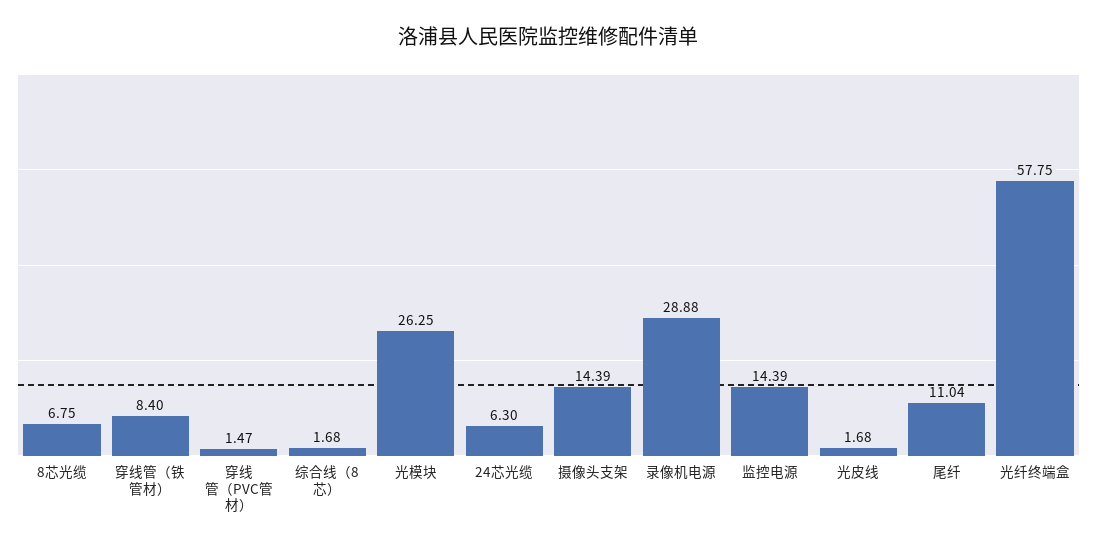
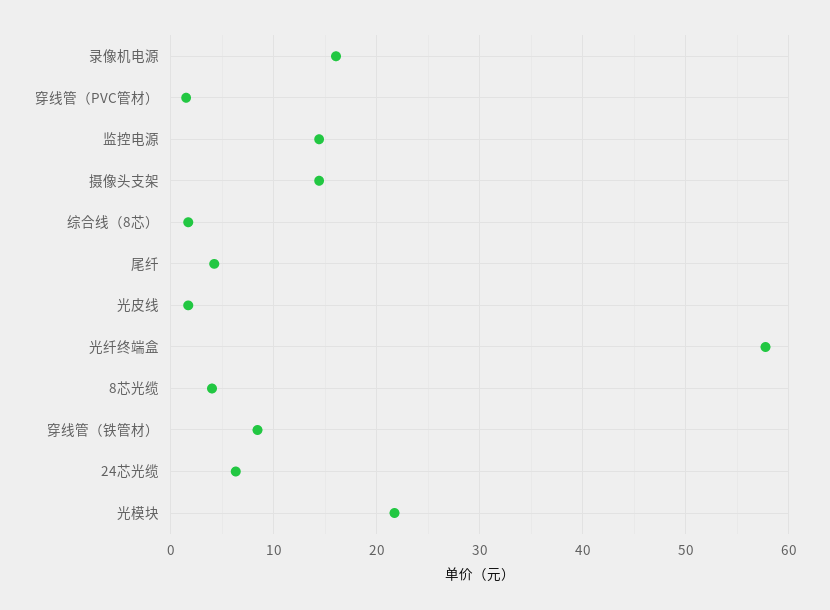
  {
-   "8芯光缆": 6.75,
+   "8芯光缆": 4,
    "穿线管（铁管材）": 8.4,
    "穿线管（PVC管材）": 1.47,
    "综合线（8芯）": 1.68,
-   "光模块": 26.25,
+   "光模块": 22,
    "24芯光缆": 6.3,
    "摄像头支架": 14.39,
-   "录像机电源": 28.88,
+   "录像机电源": 16,
    "监控电源": 14.39,
    "光皮线": 1.68,
-   "尾纤": 11.04,
+   "尾纤": 4,
    "光纤终端盒": 57.75
  }

